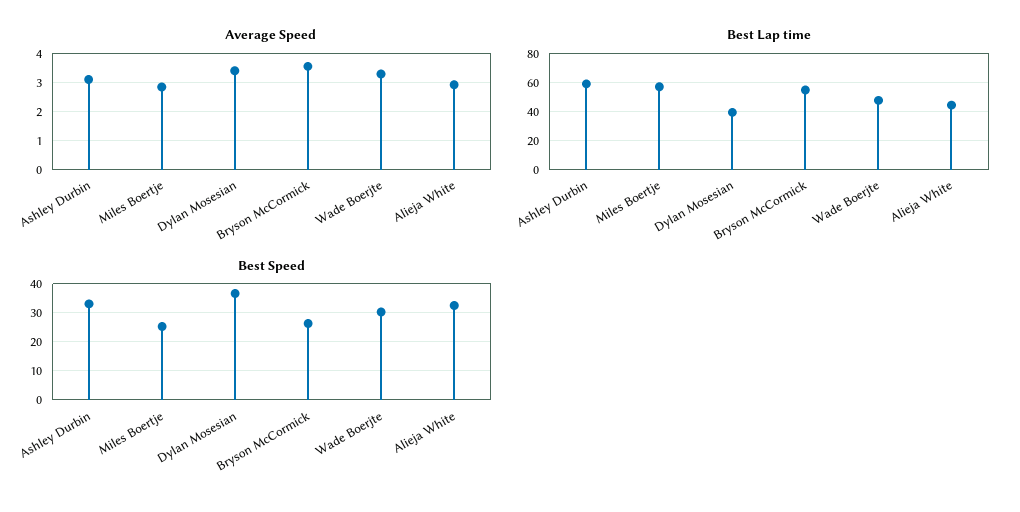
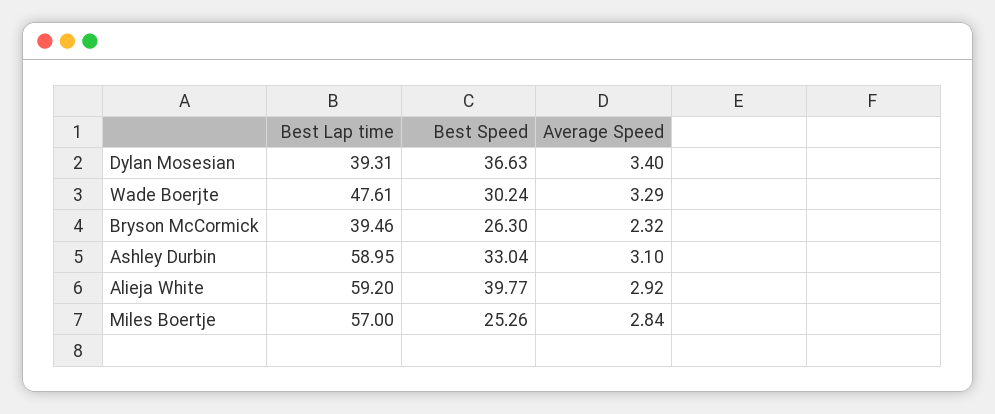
  {
    "Average Speed": {
      "Ashley Durbin": 3.1,
      "Miles Boertje": 2.84,
      "Dylan Mosesian": 3.4,
-     "Bryson McCormick": 3.5,
+     "Bryson McCormick": 2.32,
      "Wade Boerjte": 3.29,
      "Alieja White": 2.92
    },
    "Best Lap time": {
      "Ashley Durbin": 58.95,
      "Miles Boertje": 57,
      "Dylan Mosesian": 39.31,
-     "Bryson McCormick": 55,
+     "Bryson McCormick": 39.46,
      "Wade Boerjte": 47.61,
-     "Alieja White": 45
+     "Alieja White": 59.2
    },
    "Best Speed": {
      "Ashley Durbin": 33.04,
      "Miles Boertje": 25.26,
      "Dylan Mosesian": 36.63,
      "Bryson McCormick": 26.3,
      "Wade Boerjte": 30.24,
-     "Alieja White": 32.5
+     "Alieja White": 39.77
    }
  }

